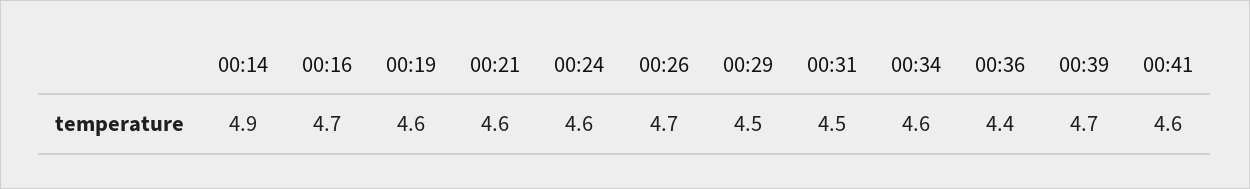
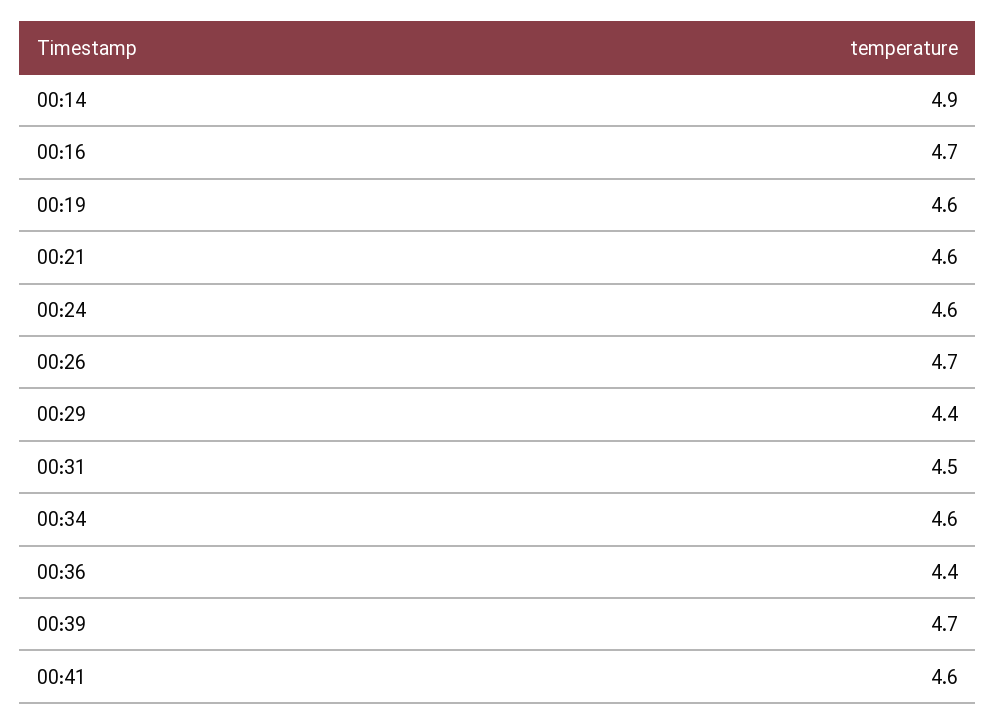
  {
    "00:14": 4.9,
    "00:16": 4.7,
    "00:19": 4.6,
    "00:21": 4.6,
    "00:24": 4.6,
    "00:26": 4.7,
-   "00:29": 4.5,
+   "00:29": 4.4,
    "00:31": 4.5,
    "00:34": 4.6,
    "00:36": 4.4,
    "00:39": 4.7,
    "00:41": 4.6
  }

